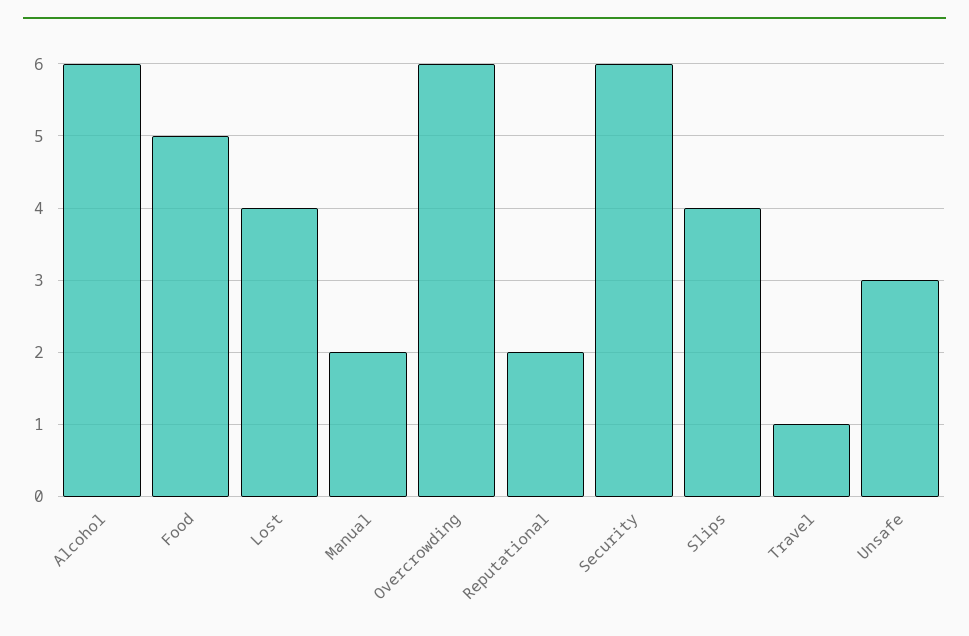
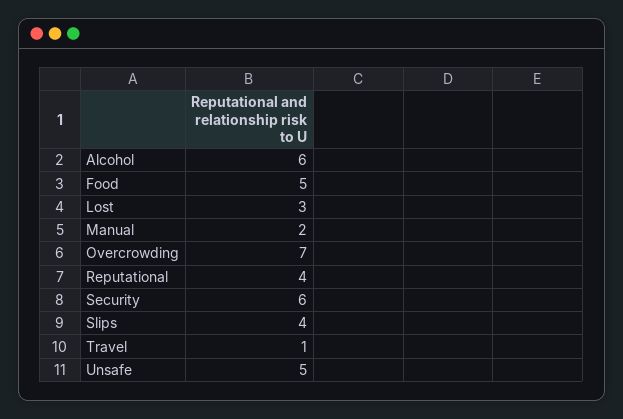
  {
    "Alcohol": 6,
    "Food": 5,
-   "Lost": 4,
+   "Lost": 3,
    "Manual": 2,
-   "Overcrowding": 6,
+   "Overcrowding": 7,
-   "Reputational": 2,
+   "Reputational": 4,
    "Security": 6,
    "Slips": 4,
    "Travel": 1,
-   "Unsafe": 3
+   "Unsafe": 5
  }

